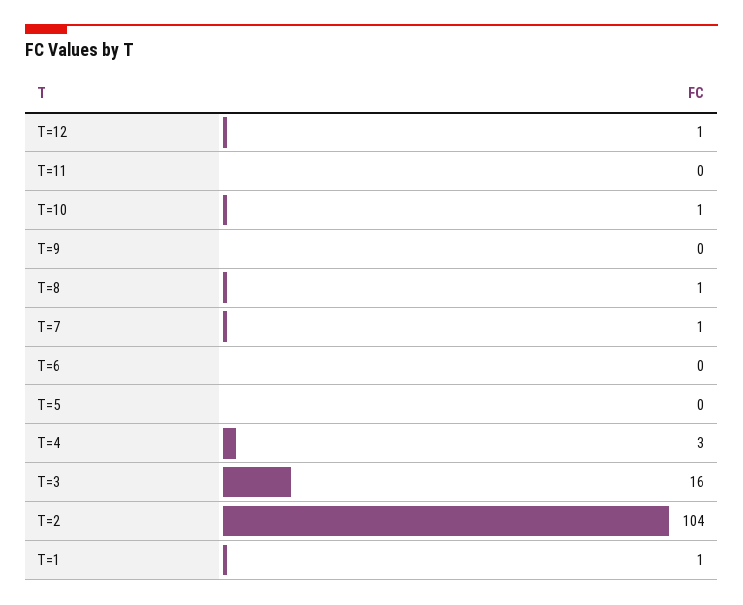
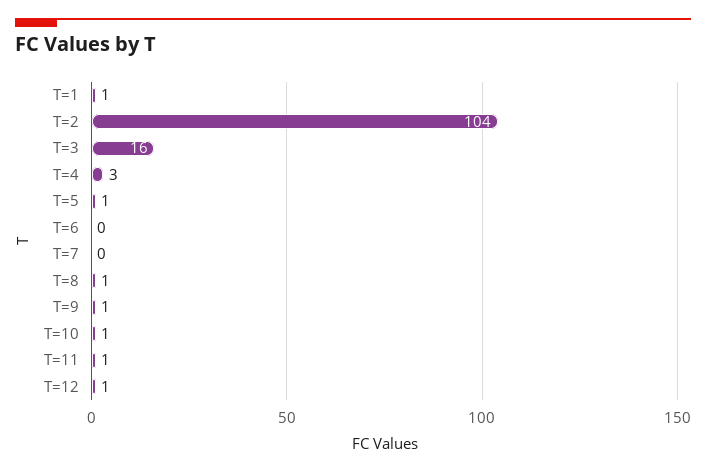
  {
    "T=12": 1,
-   "T=11": 0,
+   "T=11": 1,
    "T=10": 1,
-   "T=9": 0,
+   "T=9": 1,
    "T=8": 1,
-   "T=7": 1,
+   "T=7": 0,
    "T=6": 0,
-   "T=5": 0,
+   "T=5": 1,
    "T=4": 3,
    "T=3": 16,
    "T=2": 104,
    "T=1": 1
  }

